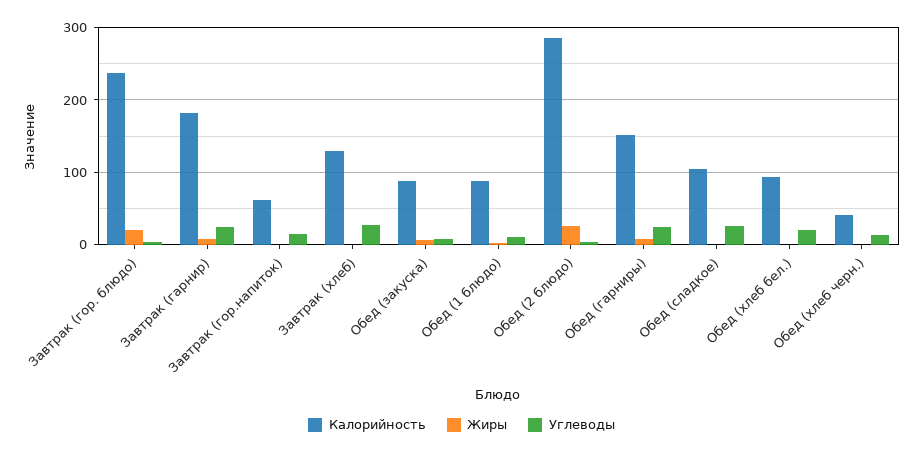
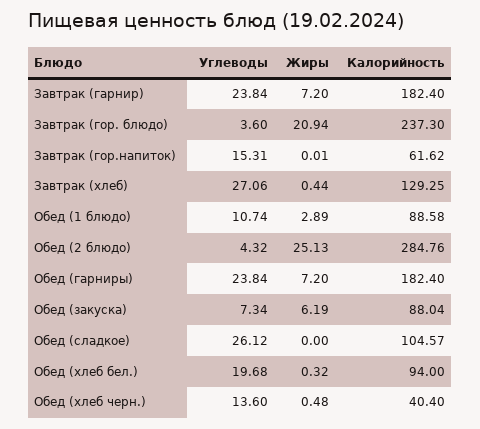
  {
    "Калорийность": {
      "Завтрак (гор. блюдо)": 237.3,
      "Завтрак (гарнир)": 182.4,
      "Завтрак (гор.напиток)": 61.62,
      "Завтрак (хлеб)": 129.25,
      "Обед (закуска)": 88.04,
      "Обед (1 блюдо)": 88.58,
      "Обед (2 блюдо)": 284.76,
-     "Обед (гарниры)": 150,
+     "Обед (гарниры)": 182.4,
      "Обед (сладкое)": 104.57,
      "Обед (хлеб бел.)": 94,
      "Обед (хлеб черн.)": 40.4
    },
    "Жиры": {
      "Завтрак (гор. блюдо)": 20.94,
      "Завтрак (гарнир)": 7.2,
      "Завтрак (гор.напиток)": 0.01,
      "Завтрак (хлеб)": 0.44,
      "Обед (закуска)": 6.19,
      "Обед (1 блюдо)": 2.89,
      "Обед (2 блюдо)": 25.13,
      "Обед (гарниры)": 7.2,
      "Обед (сладкое)": 0,
      "Обед (хлеб бел.)": 0.32,
      "Обед (хлеб черн.)": 0.48
    },
    "Углеводы": {
      "Завтрак (гор. блюдо)": 3.6,
      "Завтрак (гарнир)": 23.84,
      "Завтрак (гор.напиток)": 15.31,
      "Завтрак (хлеб)": 27.06,
      "Обед (закуска)": 7.34,
      "Обед (1 блюдо)": 10.74,
      "Обед (2 блюдо)": 4.32,
      "Обед (гарниры)": 23.84,
      "Обед (сладкое)": 26.12,
      "Обед (хлеб бел.)": 19.68,
      "Обед (хлеб черн.)": 13.6
    }
  }

